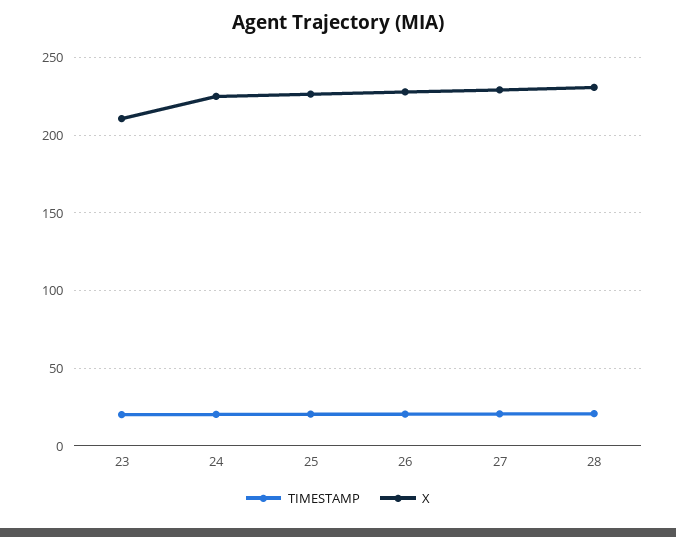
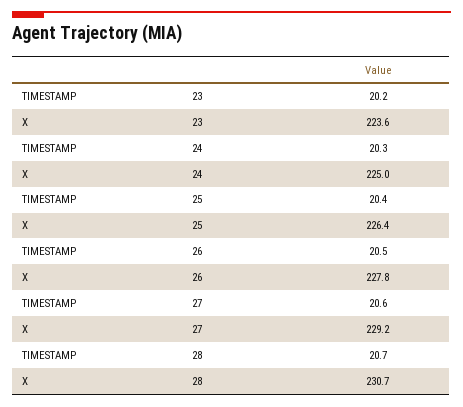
  {
    "TIMESTAMP": {
      "23": 20.2,
      "24": 20.3,
      "25": 20.4,
      "26": 20.5,
      "27": 20.6,
      "28": 20.7
    },
    "X": {
-     "23": 210,
+     "23": 223.6,
      "24": 225,
      "25": 226.4,
      "26": 227.8,
      "27": 229.2,
      "28": 230.7
    }
  }

